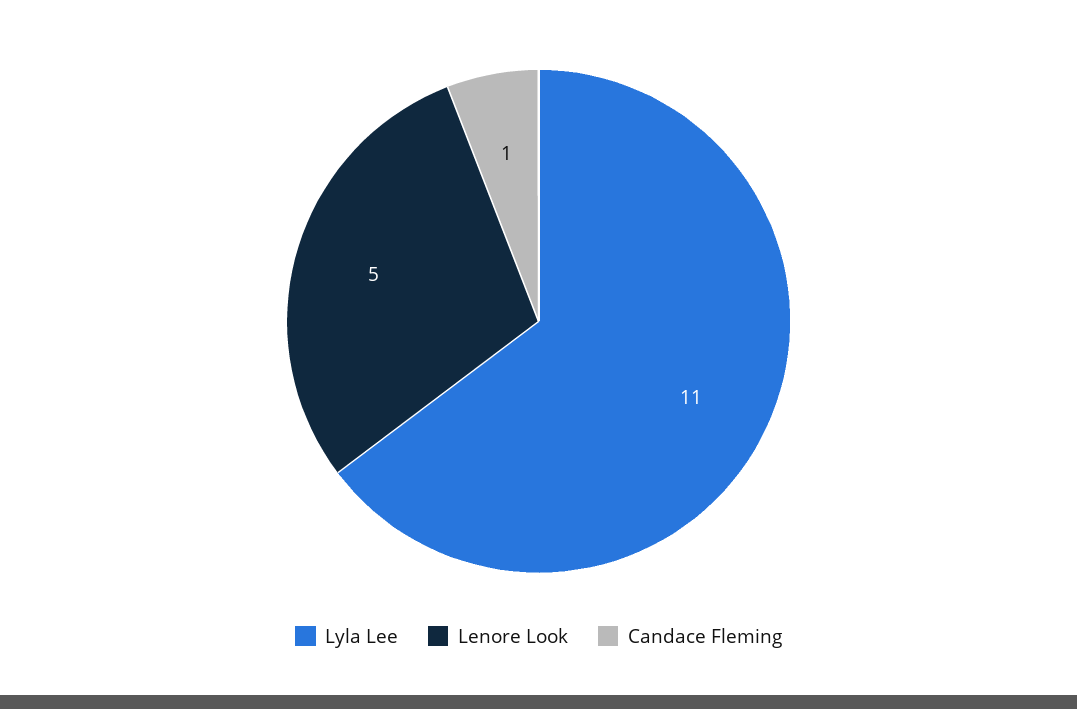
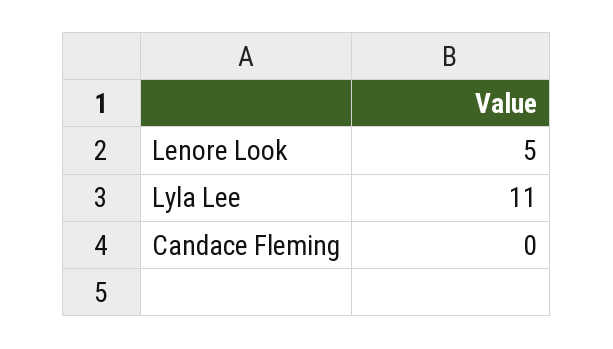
  {
    "Lyla Lee": 11,
    "Lenore Look": 5,
-   "Candace Fleming": 1
+   "Candace Fleming": 0
  }

